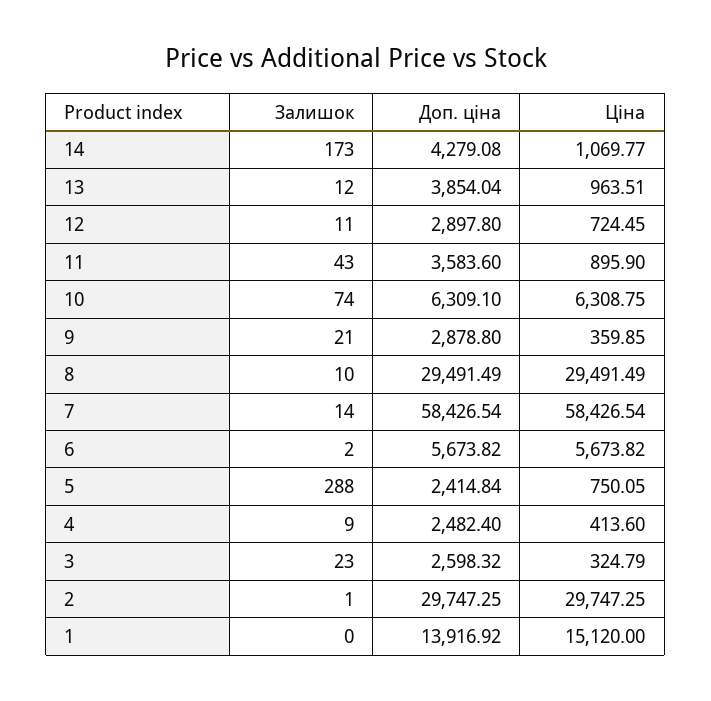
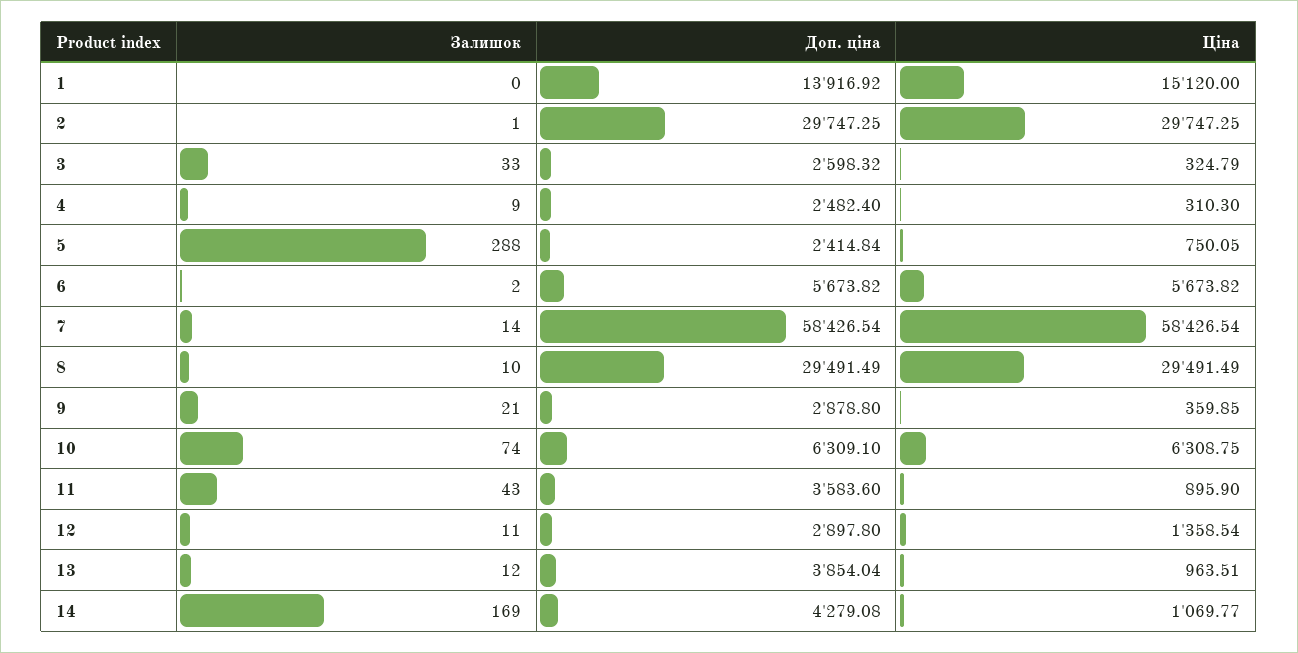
  {
    "Залишок": {
-     "14": 173,
+     "14": 169,
      "13": 12,
      "12": 11,
      "11": 43,
      "10": 74,
      "9": 21,
      "8": 10,
      "7": 14,
      "6": 2,
      "5": 288,
      "4": 9,
-     "3": 23,
+     "3": 33,
      "2": 1,
      "1": 0
    },
    "Доп. ціна": {
      "14": 4279.08,
      "13": 3854.04,
      "12": 2897.8,
      "11": 3583.6,
      "10": 6309.1,
      "9": 2878.8,
      "8": 29491.49,
      "7": 58426.54,
      "6": 5673.82,
      "5": 2414.84,
      "4": 2482.4,
      "3": 2598.32,
      "2": 29747.25,
      "1": 13916.92
    },
    "Ціна": {
      "14": 1069.77,
      "13": 963.51,
-     "12": 724.45,
+     "12": 1358.54,
      "11": 895.9,
      "10": 6308.75,
      "9": 359.85,
      "8": 29491.49,
      "7": 58426.54,
      "6": 5673.82,
      "5": 750.05,
-     "4": 413.6,
+     "4": 310.3,
      "3": 324.79,
      "2": 29747.25,
      "1": 15120
    }
  }

